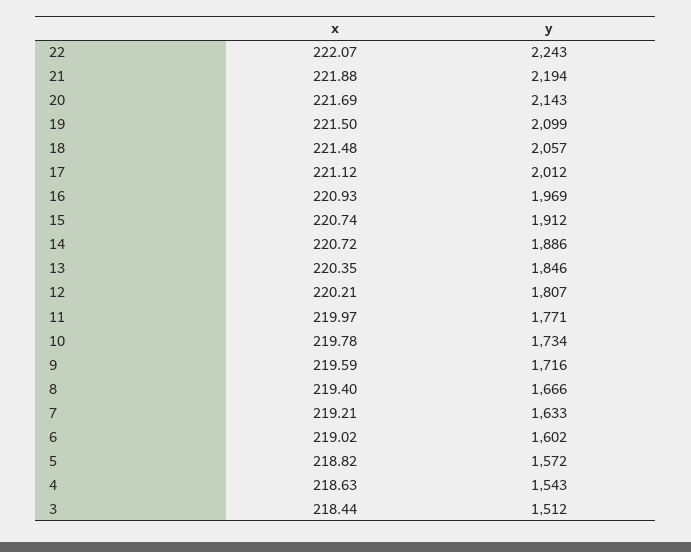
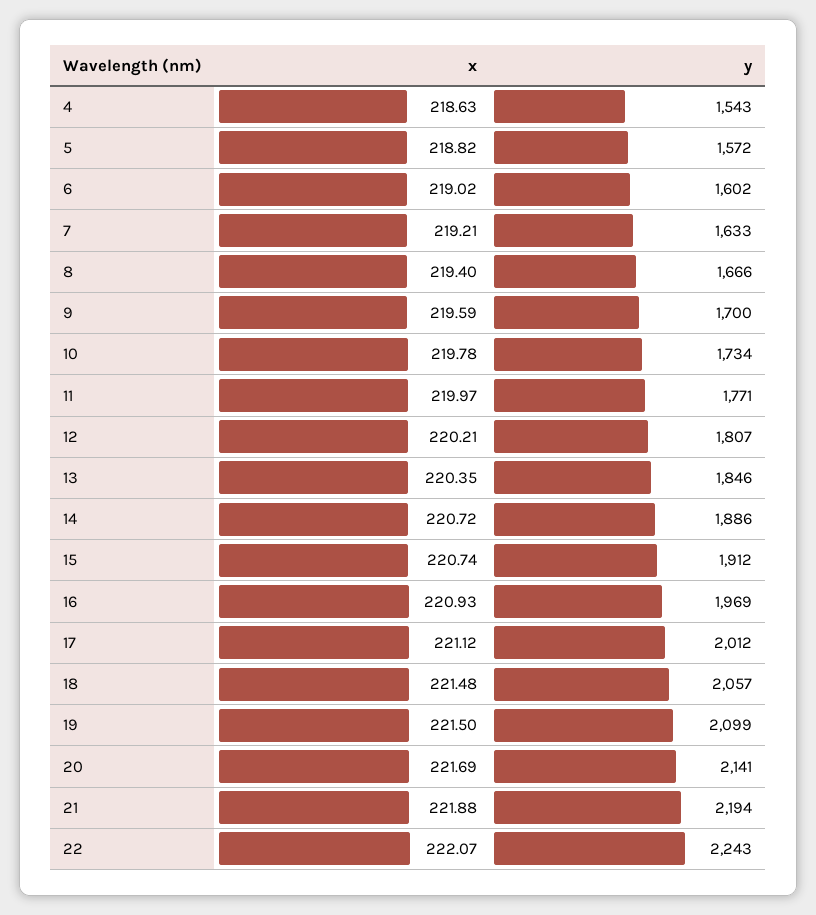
  {
    "x": {
      "22": 222.07,
      "21": 221.88,
      "20": 221.69,
      "19": 221.5,
      "18": 221.48,
      "17": 221.12,
      "16": 220.93,
      "15": 220.74,
      "14": 220.72,
      "13": 220.35,
      "12": 220.21,
      "11": 219.97,
      "10": 219.78,
      "9": 219.59,
      "8": 219.4,
      "7": 219.21,
      "6": 219.02,
      "5": 218.82,
-     "4": 218.63,
+     "4": 218.63
-     "3": 218.44
    },
    "y": {
      "22": 2243,
      "21": 2194,
-     "20": 2143,
+     "20": 2141,
      "19": 2099,
      "18": 2057,
      "17": 2012,
      "16": 1969,
      "15": 1912,
      "14": 1886,
      "13": 1846,
      "12": 1807,
      "11": 1771,
      "10": 1734,
-     "9": 1716,
+     "9": 1700,
      "8": 1666,
      "7": 1633,
      "6": 1602,
      "5": 1572,
-     "4": 1543,
+     "4": 1543
-     "3": 1512
    }
  }

